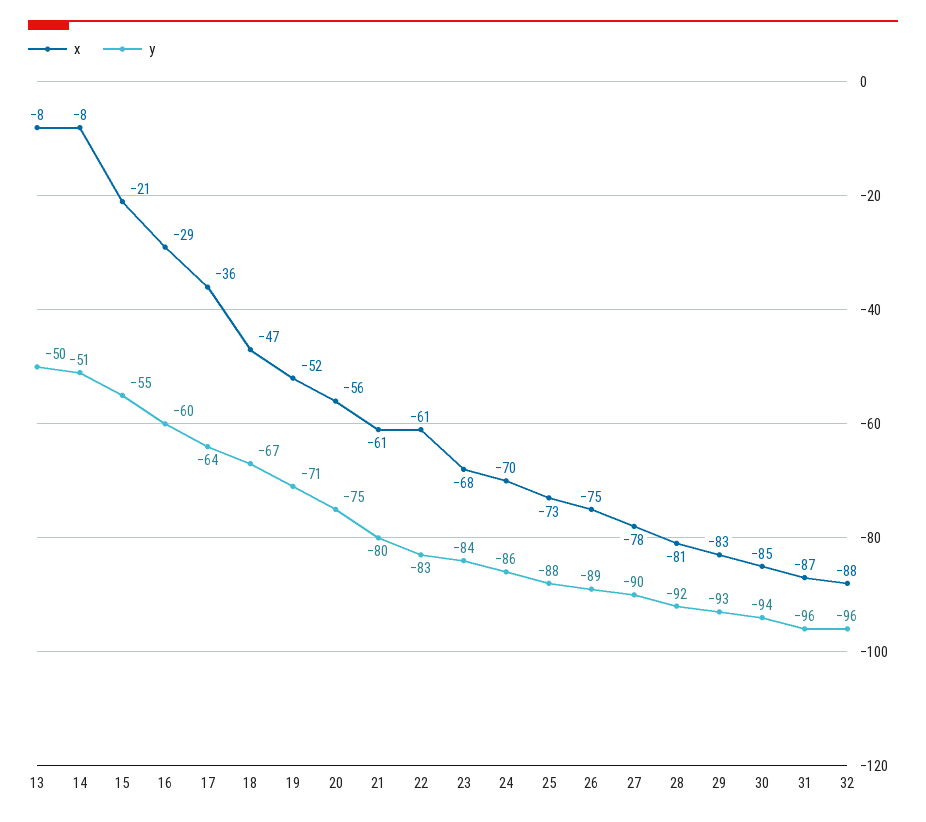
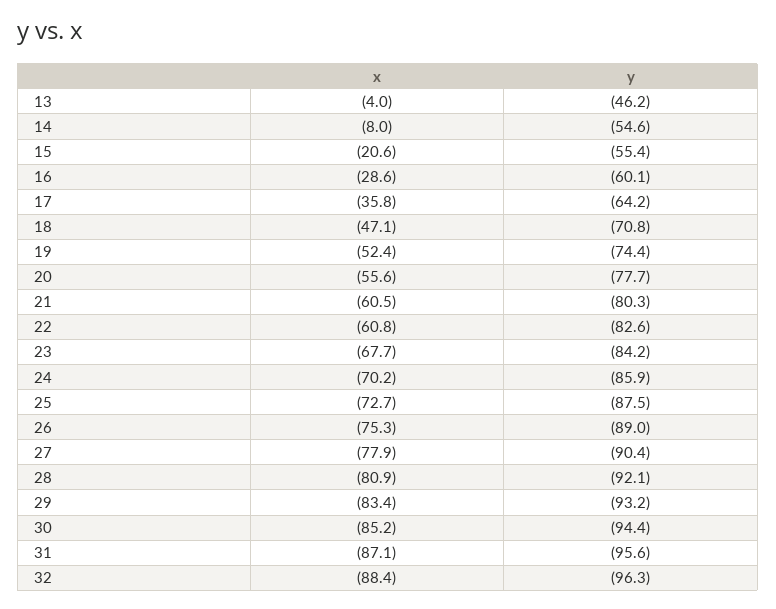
  {
    "x": {
-     "13": -8,
+     "13": -4,
      "14": -8,
      "15": -20.6,
      "16": -28.6,
      "17": -35.8,
      "18": -47.1,
      "19": -52.4,
      "20": -55.6,
      "21": -60.5,
      "22": -60.8,
      "23": -67.7,
      "24": -70.2,
      "25": -72.7,
      "26": -75.3,
      "27": -77.9,
      "28": -80.9,
      "29": -83.4,
      "30": -85.2,
      "31": -87.1,
      "32": -88.4
    },
    "y": {
-     "13": -50,
+     "13": -46.2,
-     "14": -51,
+     "14": -54.6,
      "15": -55.4,
      "16": -60.1,
      "17": -64.2,
-     "18": -67,
+     "18": -70.8,
-     "19": -71,
+     "19": -74.4,
-     "20": -75,
+     "20": -77.7,
      "21": -80.3,
      "22": -82.6,
      "23": -84.2,
      "24": -85.9,
      "25": -87.5,
      "26": -89,
      "27": -90.4,
      "28": -92.1,
      "29": -93.2,
      "30": -94.4,
      "31": -95.6,
      "32": -96.3
    }
  }

